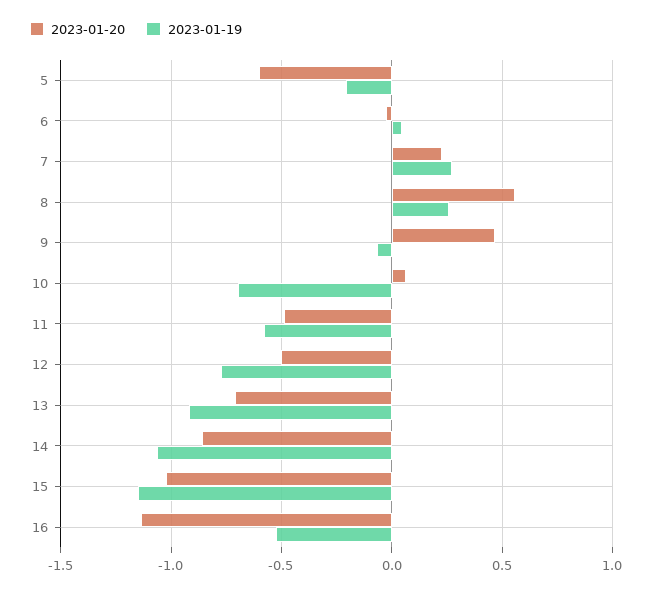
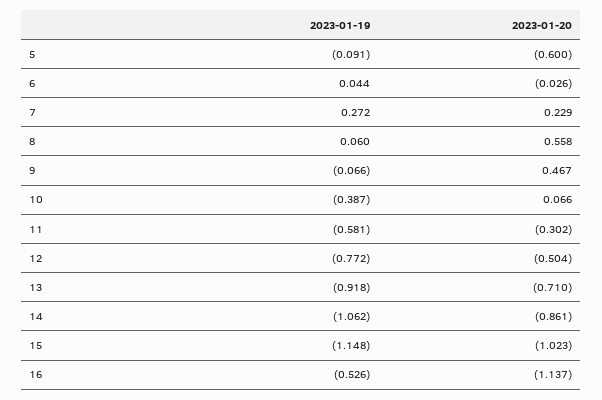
  {
    "2023-01-20": {
      "5": -0.6,
      "6": -0.026,
      "7": 0.229,
      "8": 0.558,
      "9": 0.467,
      "10": 0.066,
-     "11": -0.5,
+     "11": -0.302,
      "12": -0.504,
      "13": -0.71,
      "14": -0.861,
      "15": -1.023,
      "16": -1.137
    },
    "2023-01-19": {
-     "5": -0.2,
+     "5": -0.091,
      "6": 0.044,
      "7": 0.272,
-     "8": 0.25,
+     "8": 0.06,
      "9": -0.066,
-     "10": -0.7,
+     "10": -0.387,
      "11": -0.581,
      "12": -0.772,
      "13": -0.918,
      "14": -1.062,
      "15": -1.148,
      "16": -0.526
    }
  }

